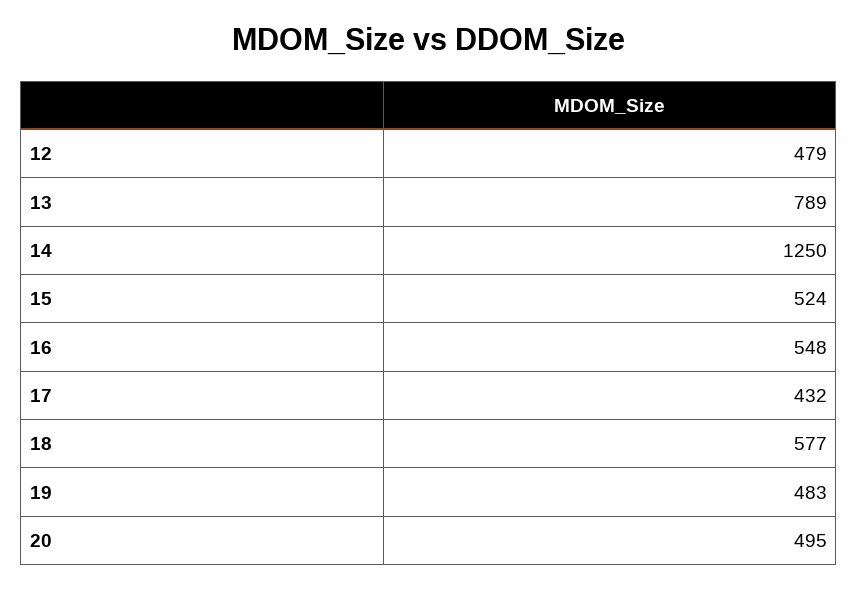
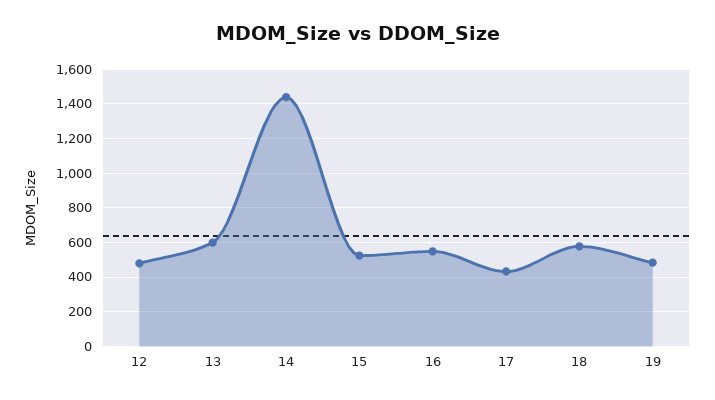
  {
    "12": 479,
-   "13": 789,
+   "13": 600,
-   "14": 1250,
+   "14": 1450,
    "15": 524,
    "16": 548,
    "17": 432,
    "18": 577,
-   "19": 483,
+   "19": 483
-   "20": 495
  }

